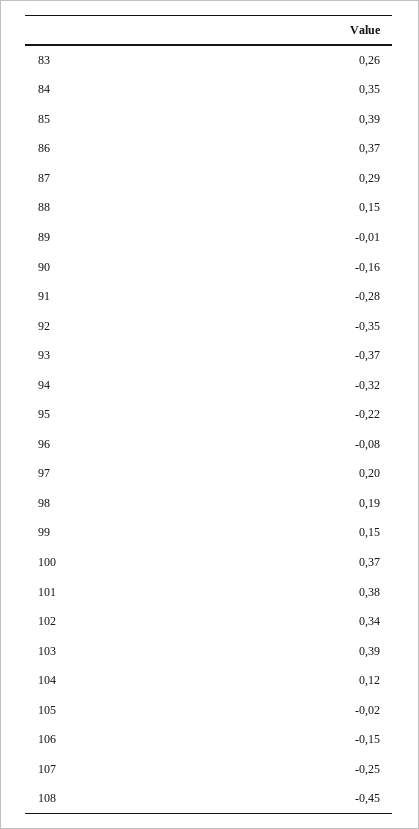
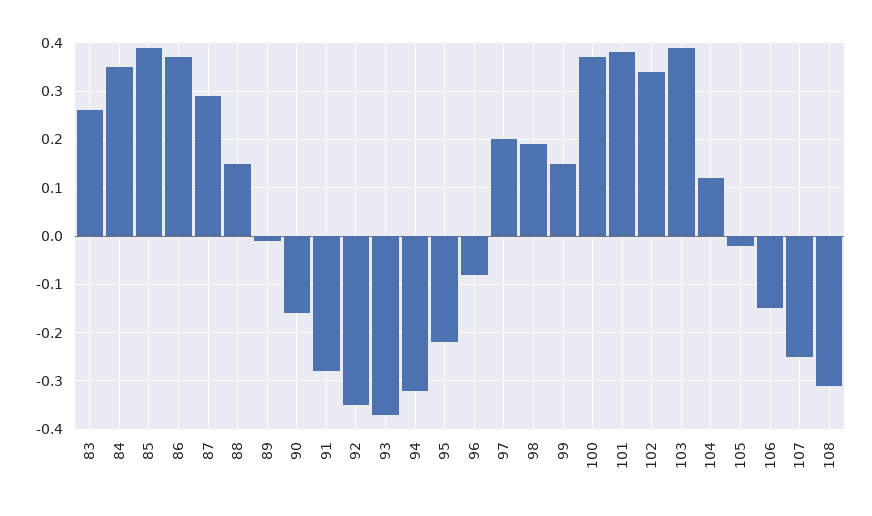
  {
    "83": 0.26,
    "84": 0.35,
    "85": 0.39,
    "86": 0.37,
    "87": 0.29,
    "88": 0.15,
    "89": -0.01,
    "90": -0.16,
    "91": -0.28,
    "92": -0.35,
    "93": -0.37,
    "94": -0.32,
    "95": -0.22,
    "96": -0.08,
    "97": 0.2,
    "98": 0.19,
    "99": 0.15,
    "100": 0.37,
    "101": 0.38,
    "102": 0.34,
    "103": 0.39,
    "104": 0.12,
    "105": -0.02,
    "106": -0.15,
    "107": -0.25,
-   "108": -0.45
+   "108": -0.3
  }

